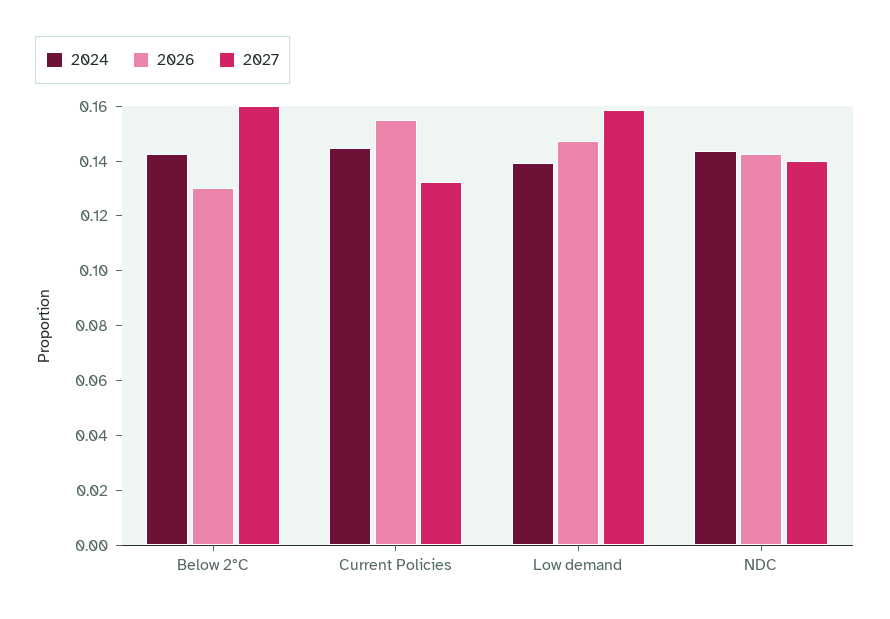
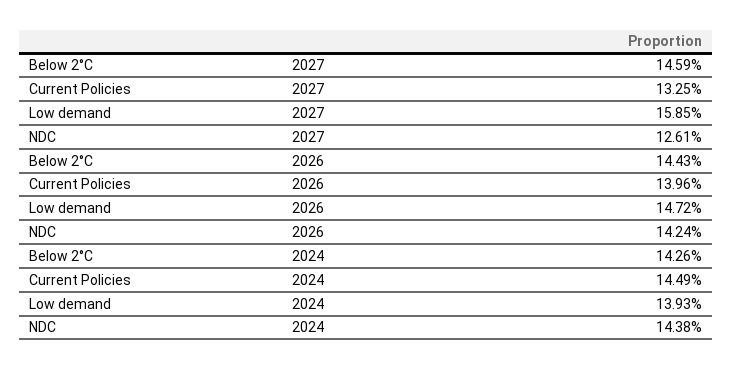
  {
    "2024": {
      "Below 2°C": 0.1426,
      "Current Policies": 0.1449,
      "Low demand": 0.1393,
      "NDC": 0.1438
    },
    "2026": {
-     "Below 2°C": 0.13,
+     "Below 2°C": 0.1443,
-     "Current Policies": 0.155,
+     "Current Policies": 0.1396,
      "Low demand": 0.1472,
      "NDC": 0.1424
    },
    "2027": {
-     "Below 2°C": 0.16,
+     "Below 2°C": 0.1459,
      "Current Policies": 0.1325,
      "Low demand": 0.1585,
-     "NDC": 0.14
+     "NDC": 0.1261
    }
  }

